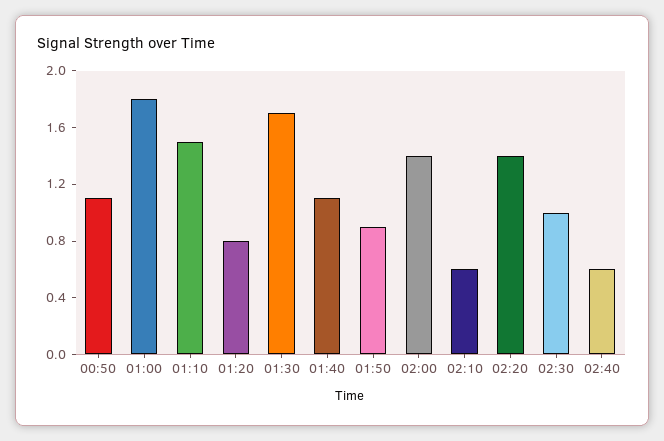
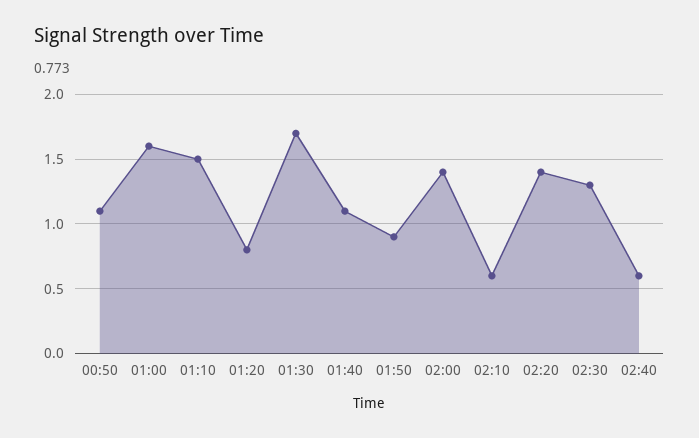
  {
    "00:50": 1.1,
-   "01:00": 1.8,
+   "01:00": 1.6,
    "01:10": 1.5,
    "01:20": 0.8,
    "01:30": 1.7,
    "01:40": 1.1,
    "01:50": 0.9,
    "02:00": 1.4,
    "02:10": 0.6,
    "02:20": 1.4,
-   "02:30": 1,
+   "02:30": 1.3,
    "02:40": 0.6
  }

